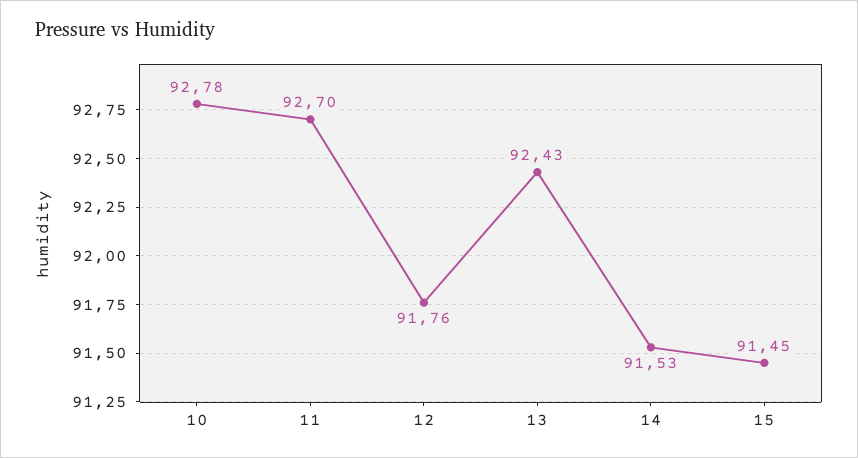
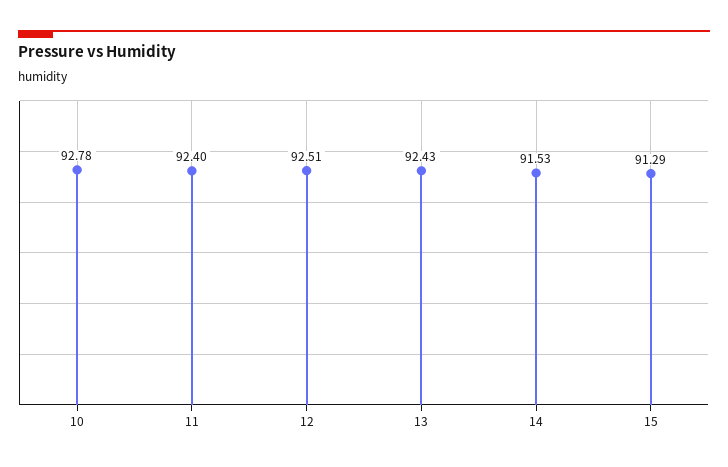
  {
    "10": 92.78,
-   "11": 92.7,
+   "11": 92.4,
-   "12": 91.76,
+   "12": 92.51,
    "13": 92.43,
    "14": 91.53,
-   "15": 91.45
+   "15": 91.29
  }

